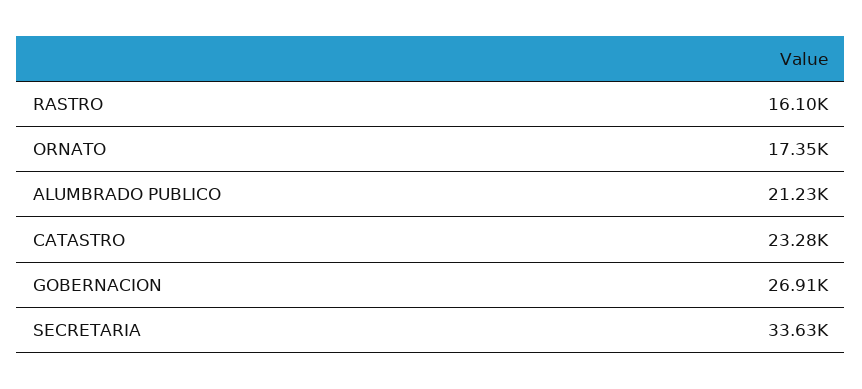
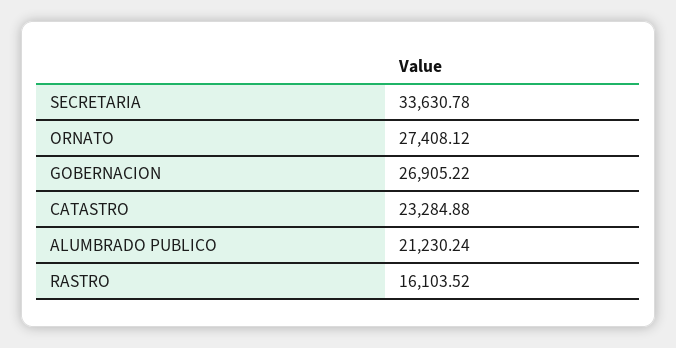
  {
    "RASTRO": 16103.52,
-   "ORNATO": 17350,
+   "ORNATO": 27408.12,
    "ALUMBRADO PUBLICO": 21230.24,
    "CATASTRO": 23284.88,
    "GOBERNACION": 26905.22,
    "SECRETARIA": 33630.78
  }

